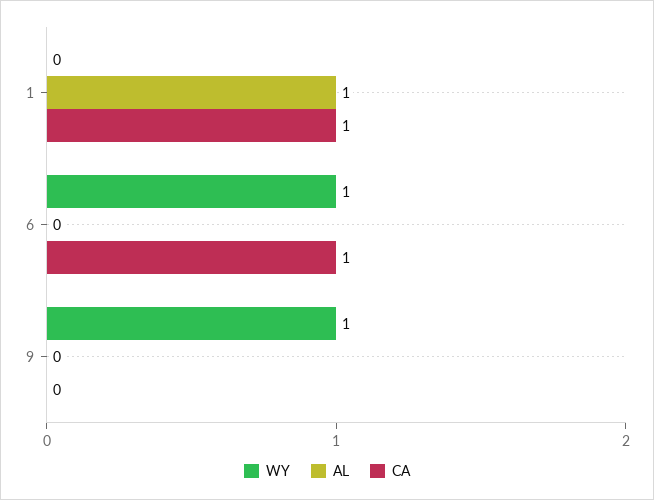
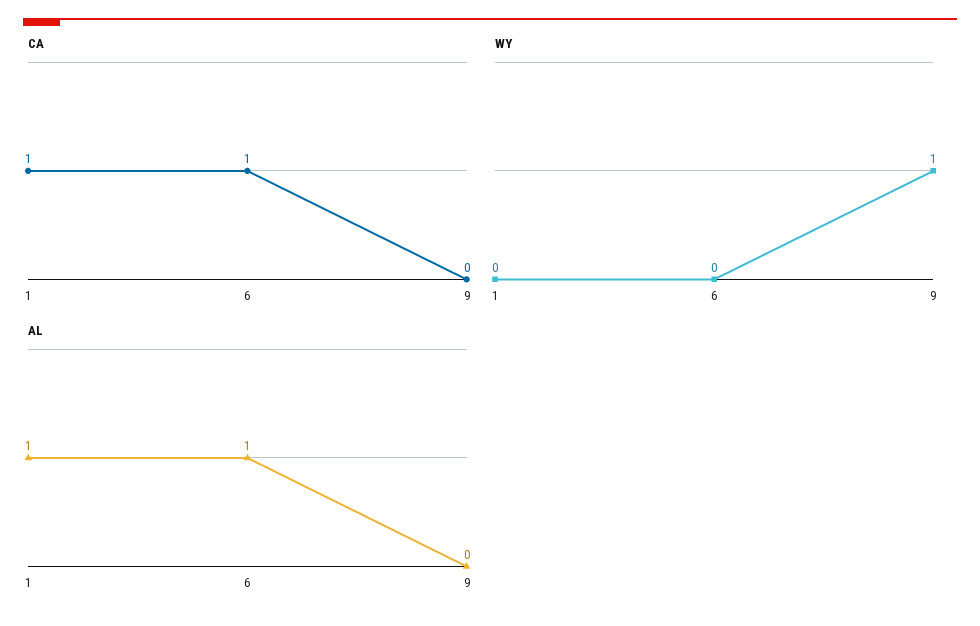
  {
    "WY": {
      "1": 0,
-     "6": 1,
+     "6": 0,
      "9": 1
    },
    "AL": {
      "1": 1,
-     "6": 0,
+     "6": 1,
      "9": 0
    },
    "CA": {
      "1": 1,
      "6": 1,
      "9": 0
    }
  }

